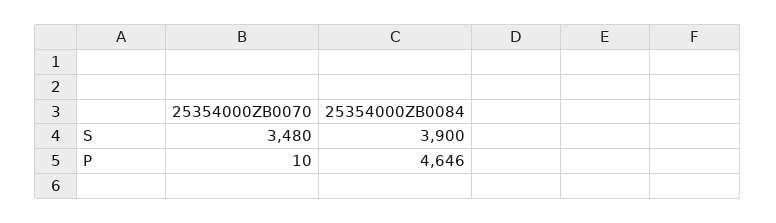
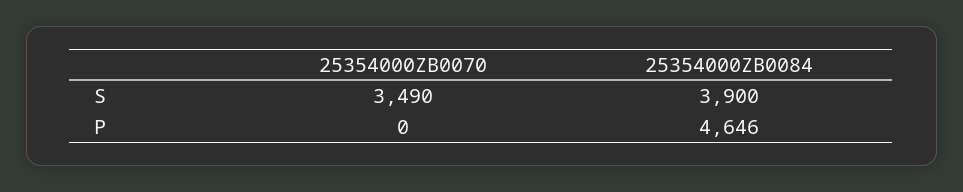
  {
    "25354000ZB0070": {
-     "S": 3480,
+     "S": 3490,
-     "P": 10
+     "P": 0
    },
    "25354000ZB0084": {
      "S": 3900,
      "P": 4646
    }
  }

